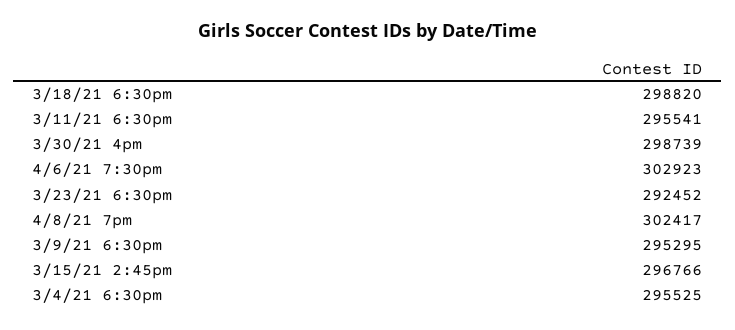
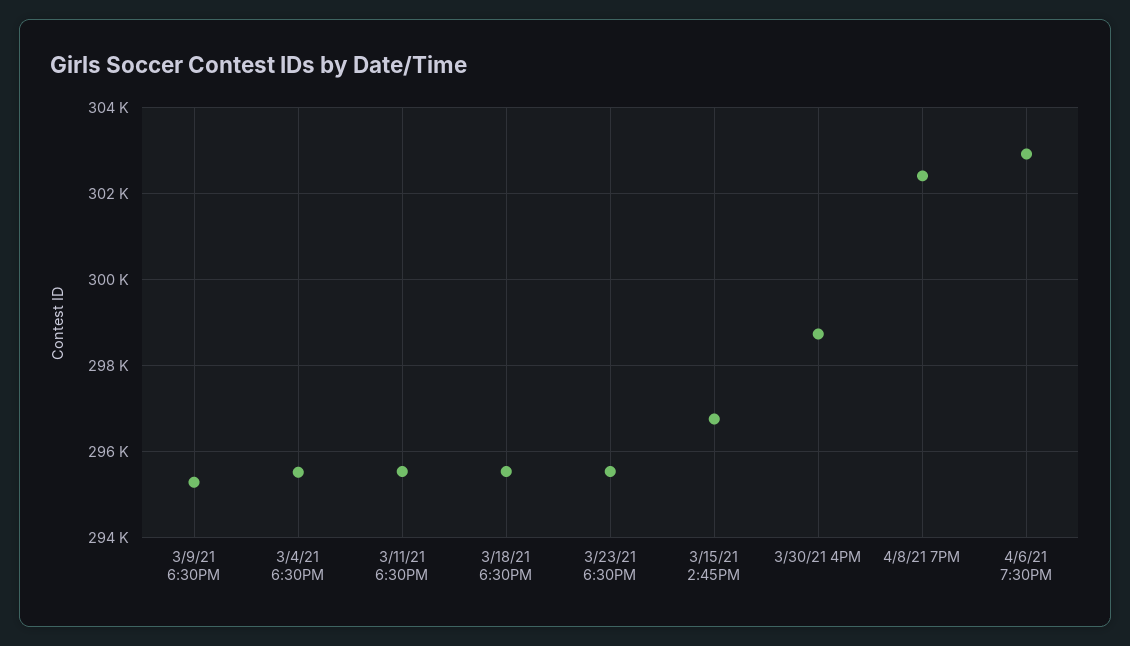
  {
-   "3/18/21 6:30pm": 298820,
+   "3/18/21 6:30pm": 295600,
    "3/11/21 6:30pm": 295541,
    "3/30/21 4pm": 298739,
    "4/6/21 7:30pm": 302923,
-   "3/23/21 6:30pm": 292452,
+   "3/23/21 6:30pm": 295600,
    "4/8/21 7pm": 302417,
    "3/9/21 6:30pm": 295295,
    "3/15/21 2:45pm": 296766,
    "3/4/21 6:30pm": 295525
  }

